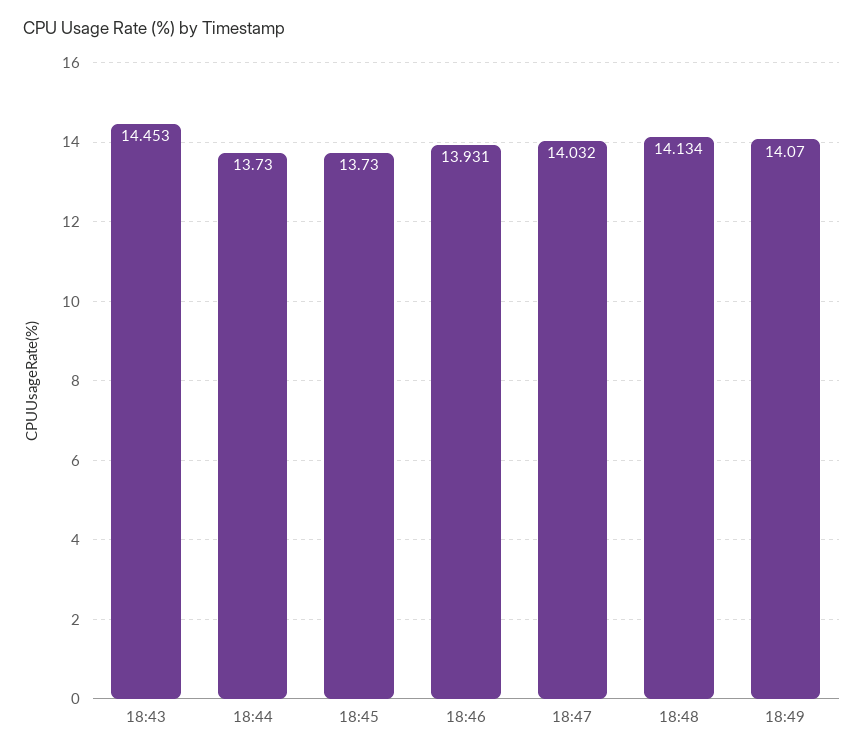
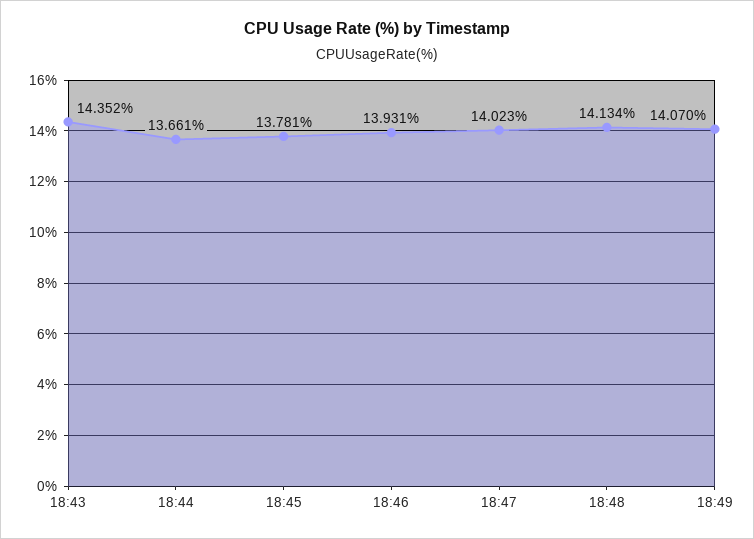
  {
-   "18:43": 14.453,
+   "18:43": 14.352,
-   "18:44": 13.73,
+   "18:44": 13.661,
-   "18:45": 13.73,
+   "18:45": 13.781,
    "18:46": 13.931,
-   "18:47": 14.032,
+   "18:47": 14.023,
    "18:48": 14.134,
    "18:49": 14.07
  }

